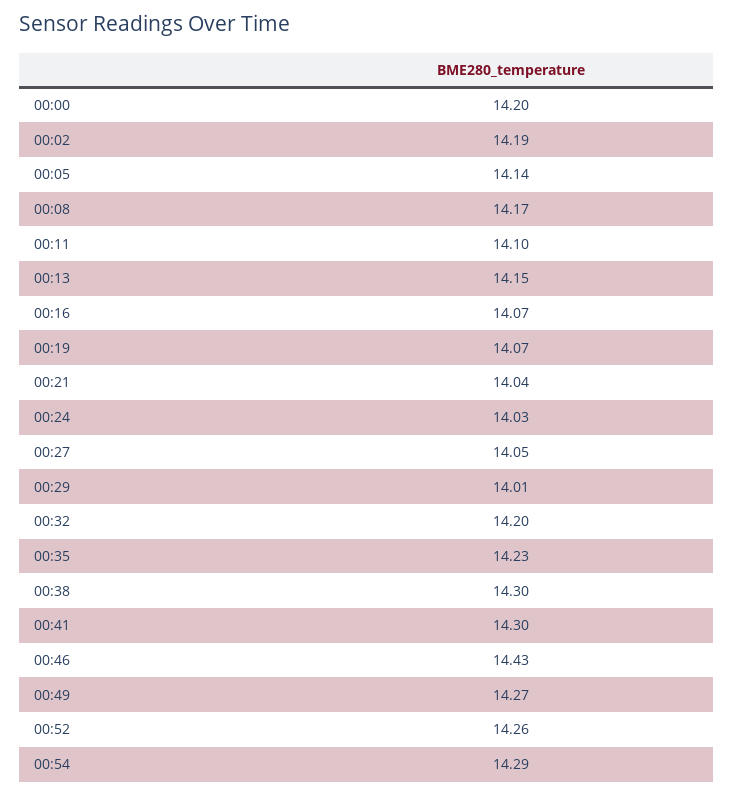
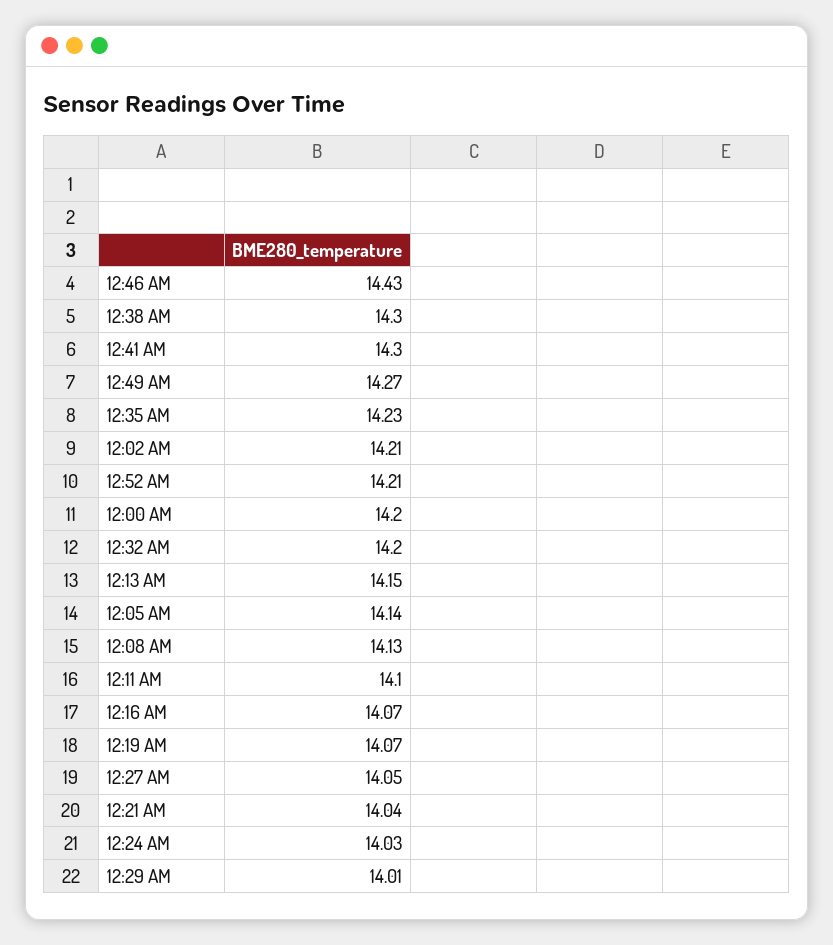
  {
    "00:00": 14.2,
-   "00:02": 14.19,
+   "00:02": 14.21,
    "00:05": 14.14,
-   "00:08": 14.17,
+   "00:08": 14.13,
    "00:11": 14.1,
    "00:13": 14.15,
    "00:16": 14.07,
    "00:19": 14.07,
    "00:21": 14.04,
    "00:24": 14.03,
    "00:27": 14.05,
    "00:29": 14.01,
    "00:32": 14.2,
    "00:35": 14.23,
    "00:38": 14.3,
    "00:41": 14.3,
    "00:46": 14.43,
    "00:49": 14.27,
-   "00:52": 14.26,
+   "00:52": 14.21
-   "00:54": 14.29
  }

